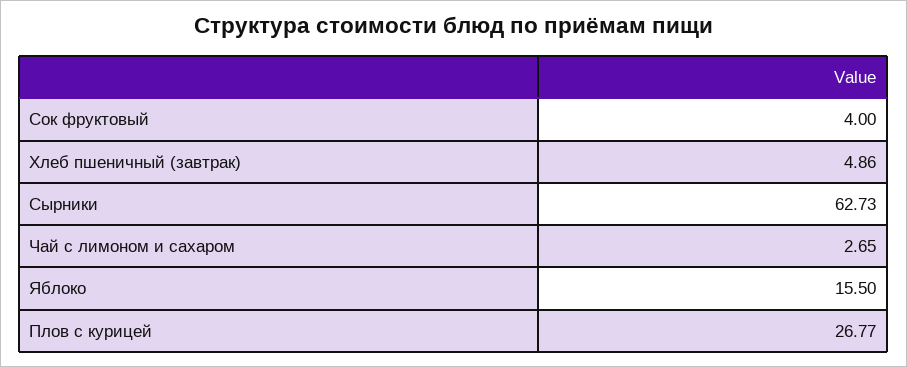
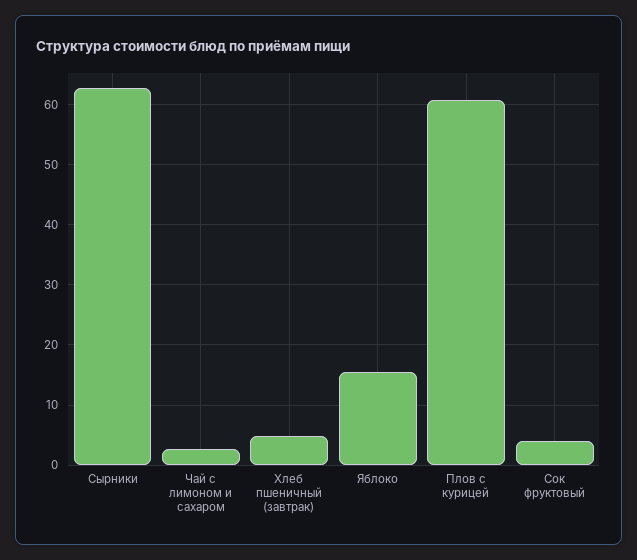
  {
    "Сок фруктовый": 4,
    "Хлеб пшеничный (завтрак)": 4.86,
    "Сырники": 62.73,
    "Чай с лимоном и сахаром": 2.65,
    "Яблоко": 15.5,
-   "Плов с курицей": 26.77
+   "Плов с курицей": 61
  }

